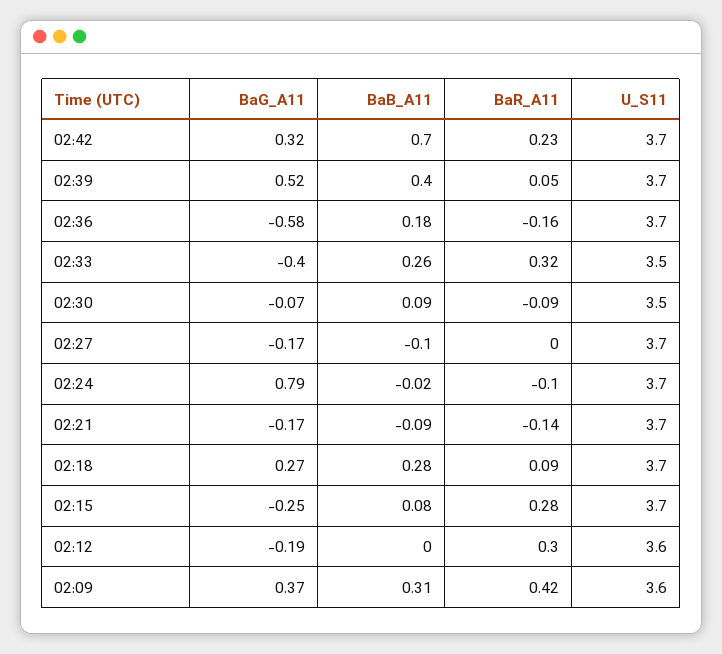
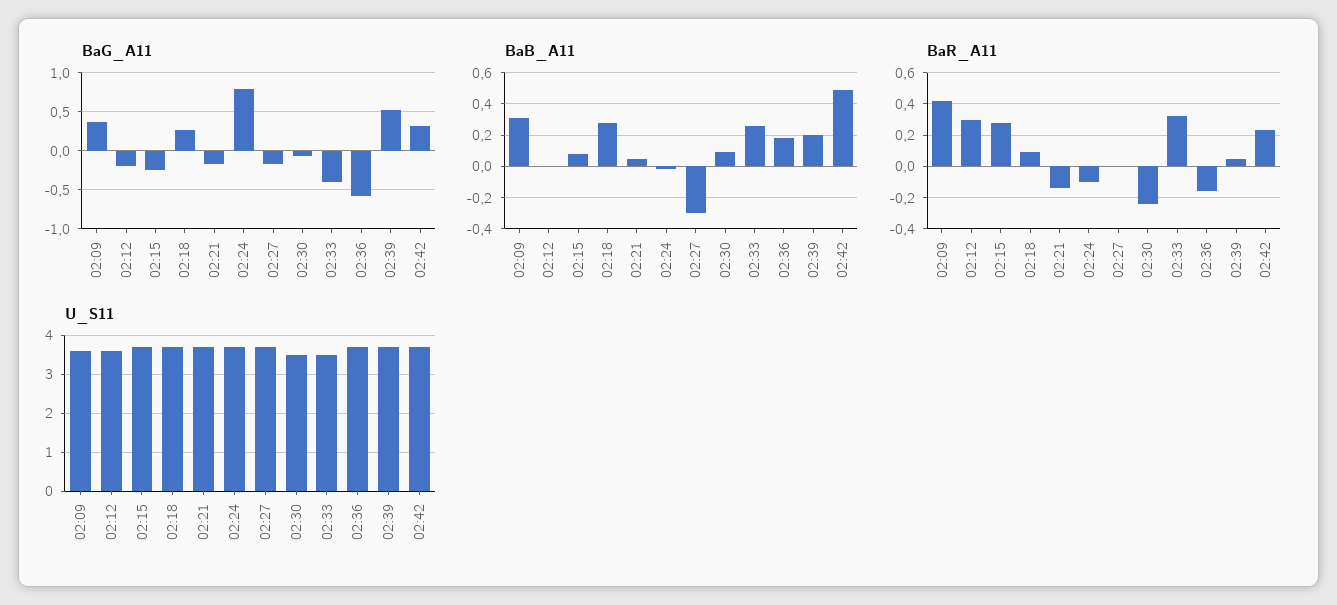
  {
    "BaG_A11": {
      "02:42": 0.32,
      "02:39": 0.52,
      "02:36": -0.58,
      "02:33": -0.4,
      "02:30": -0.07,
      "02:27": -0.17,
      "02:24": 0.79,
      "02:21": -0.17,
      "02:18": 0.27,
      "02:15": -0.25,
      "02:12": -0.19,
      "02:09": 0.37
    },
    "BaB_A11": {
-     "02:42": 0.7,
+     "02:42": 0.5,
-     "02:39": 0.4,
+     "02:39": 0.2,
      "02:36": 0.18,
      "02:33": 0.26,
      "02:30": 0.09,
-     "02:27": -0.1,
+     "02:27": -0.3,
      "02:24": -0.02,
-     "02:21": -0.09,
+     "02:21": 0.05,
      "02:18": 0.28,
      "02:15": 0.08,
      "02:12": 0,
      "02:09": 0.31
    },
    "BaR_A11": {
      "02:42": 0.23,
      "02:39": 0.05,
      "02:36": -0.16,
      "02:33": 0.32,
-     "02:30": -0.09,
+     "02:30": -0.25,
      "02:27": 0,
      "02:24": -0.1,
      "02:21": -0.14,
      "02:18": 0.09,
      "02:15": 0.28,
      "02:12": 0.3,
      "02:09": 0.42
    },
    "U_S11": {
      "02:42": 3.7,
      "02:39": 3.7,
      "02:36": 3.7,
      "02:33": 3.5,
      "02:30": 3.5,
      "02:27": 3.7,
      "02:24": 3.7,
      "02:21": 3.7,
      "02:18": 3.7,
      "02:15": 3.7,
      "02:12": 3.6,
      "02:09": 3.6
    }
  }

